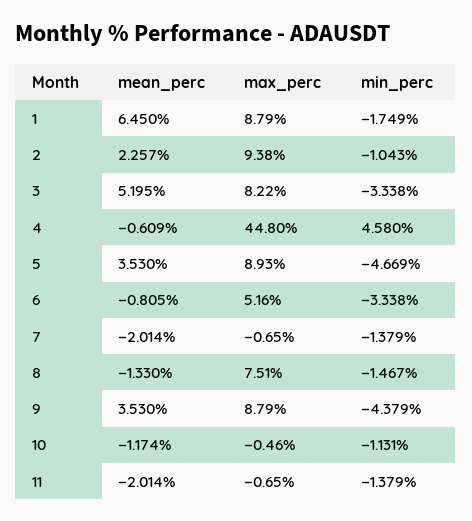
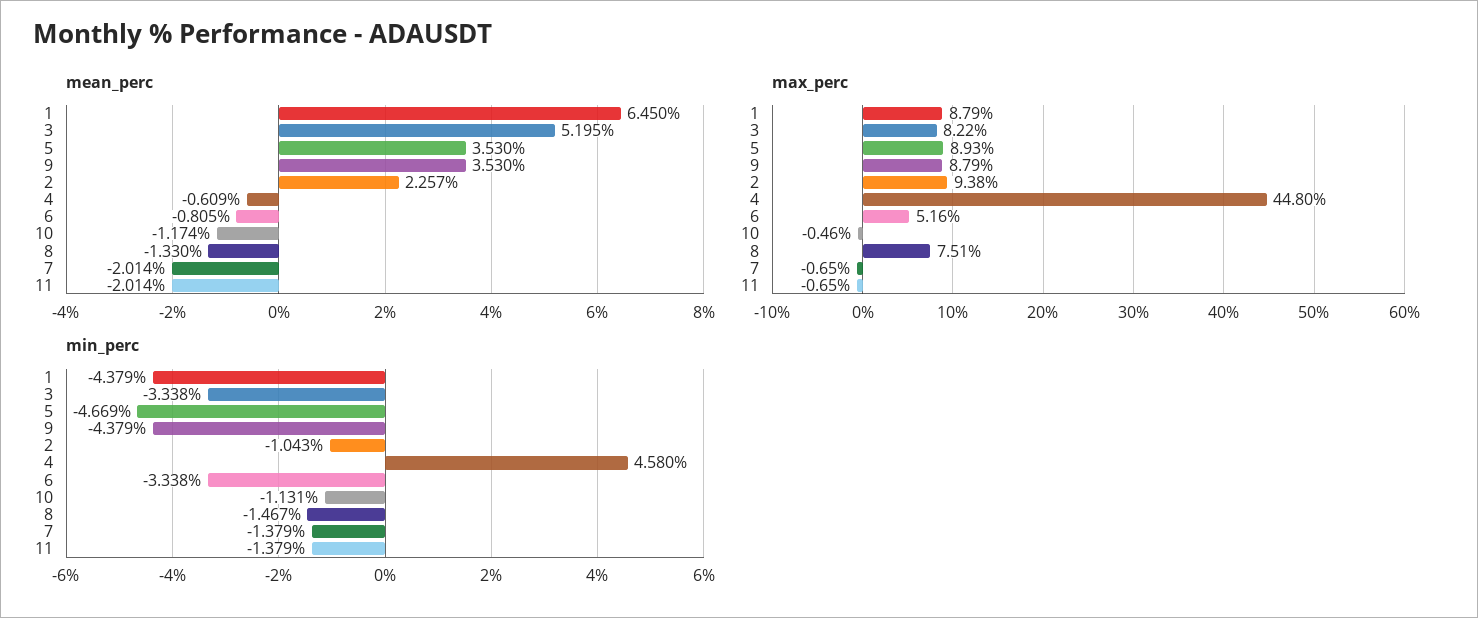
  {
    "mean_perc": {
      "1": 6.45,
      "2": 2.257,
      "3": 5.195,
      "4": -0.609,
      "5": 3.53,
      "6": -0.805,
      "7": -2.014,
      "8": -1.33,
      "9": 3.53,
      "10": -1.174,
      "11": -2.014
    },
    "max_perc": {
      "1": 8.79,
      "2": 9.38,
      "3": 8.22,
      "4": 44.8,
      "5": 8.93,
      "6": 5.16,
      "7": -0.65,
      "8": 7.51,
      "9": 8.79,
      "10": -0.46,
      "11": -0.65
    },
    "min_perc": {
-     "1": -1.749,
+     "1": -4.379,
      "2": -1.043,
      "3": -3.338,
      "4": 4.58,
      "5": -4.669,
      "6": -3.338,
      "7": -1.379,
      "8": -1.467,
      "9": -4.379,
      "10": -1.131,
      "11": -1.379
    }
  }

